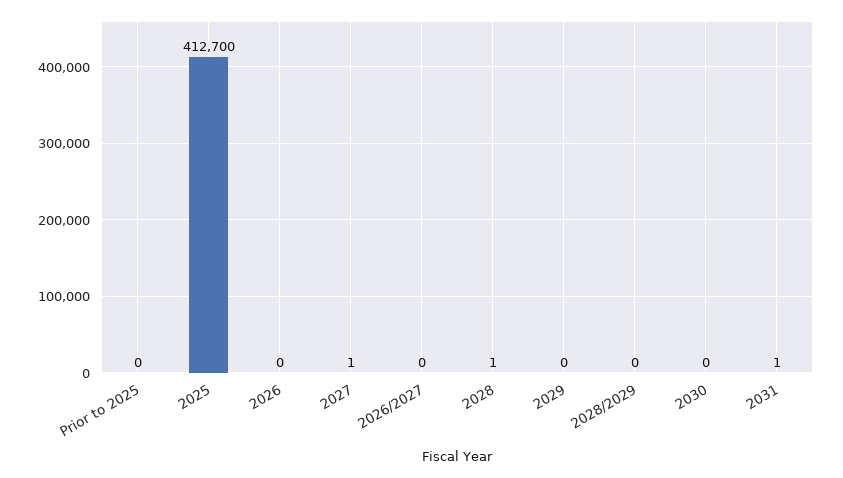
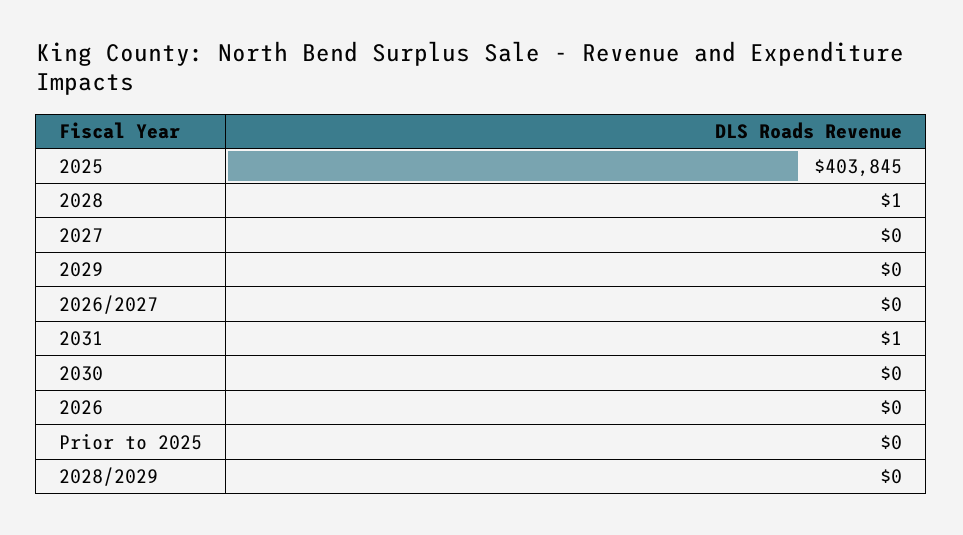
  {
    "Prior to 2025": 0,
-   "2025": 412700,
+   "2025": 403845,
    "2026": 0,
-   "2027": 1,
+   "2027": 0,
    "2026/2027": 0,
    "2028": 1,
    "2029": 0,
    "2028/2029": 0,
    "2030": 0,
    "2031": 1
  }

